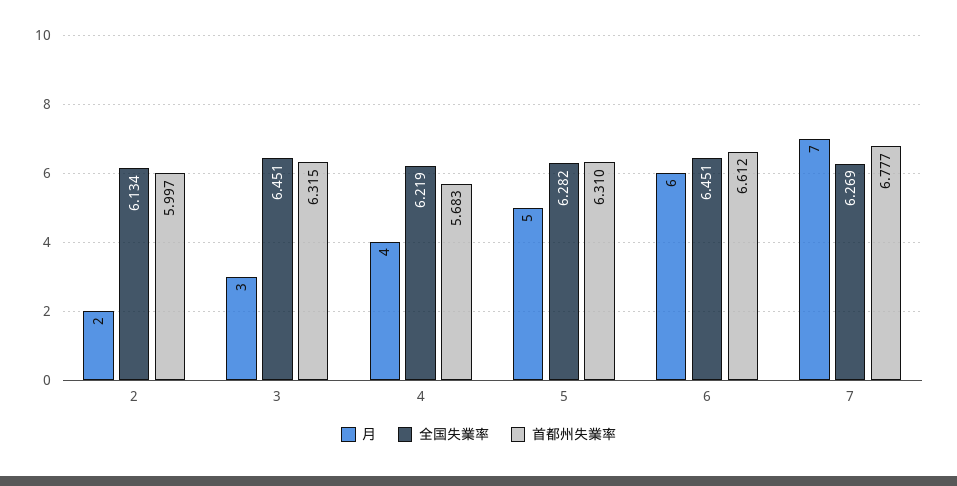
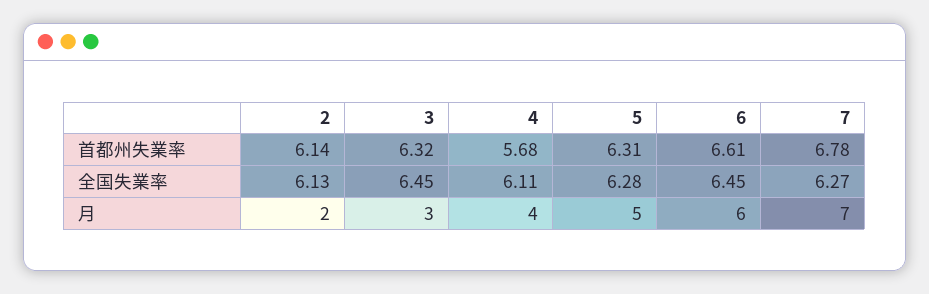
  {
    "月": {
      "2": 2,
      "3": 3,
      "4": 4,
      "5": 5,
      "6": 6,
      "7": 7
    },
    "全国失業率": {
      "2": 6.134,
      "3": 6.451,
-     "4": 6.219,
+     "4": 6.11,
      "5": 6.282,
      "6": 6.451,
      "7": 6.269
    },
    "首都州失業率": {
-     "2": 5.997,
+     "2": 6.14,
      "3": 6.315,
      "4": 5.683,
      "5": 6.31,
      "6": 6.612,
      "7": 6.777
    }
  }

